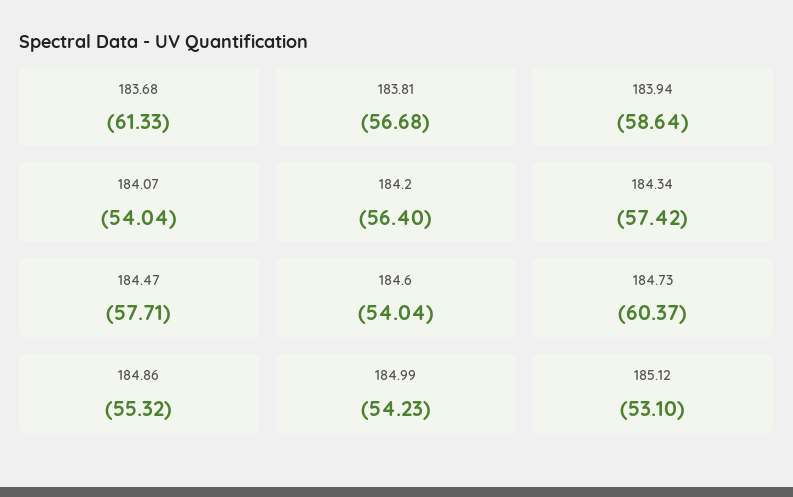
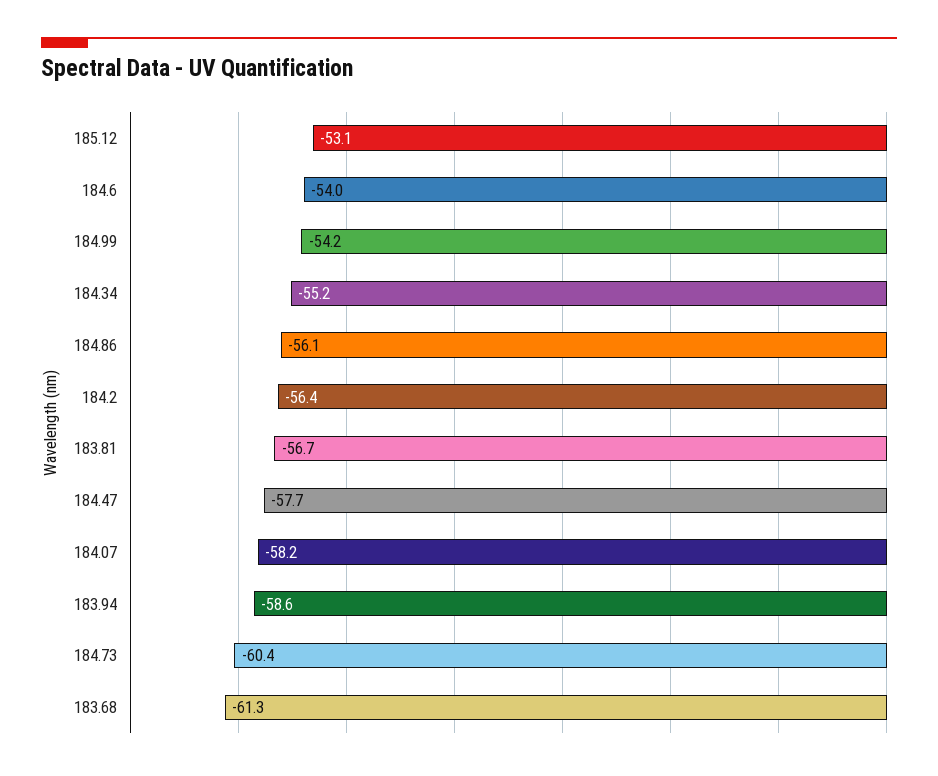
  {
    "183.68": -61.33,
    "183.81": -56.68,
    "183.94": -58.64,
-   "184.07": -54.04,
+   "184.07": -58.2,
    "184.2": -56.4,
-   "184.34": -57.42,
+   "184.34": -55.2,
    "184.47": -57.71,
    "184.6": -54.04,
    "184.73": -60.37,
-   "184.86": -55.32,
+   "184.86": -56.1,
    "184.99": -54.23,
    "185.12": -53.1
  }

